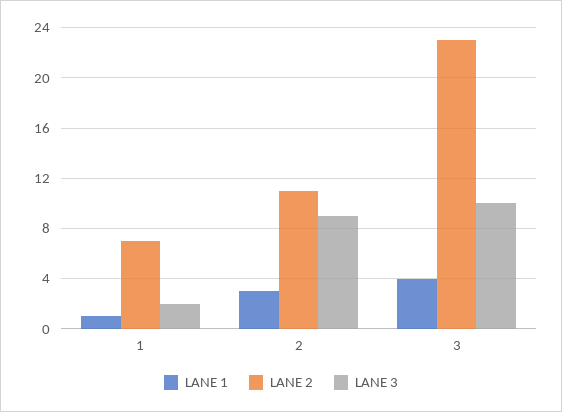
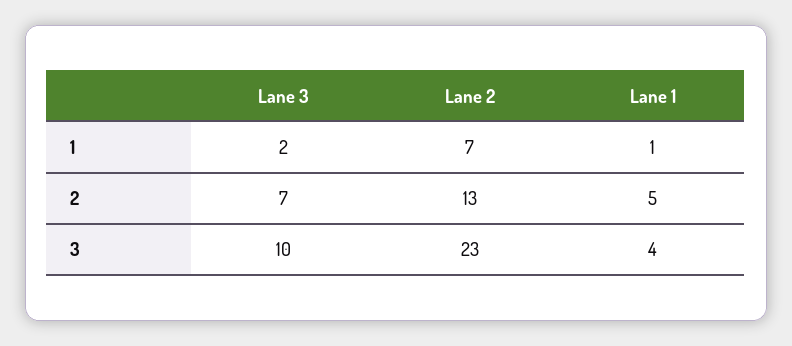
  {
    "LANE 1": {
      "1": 1,
-     "2": 3,
+     "2": 5,
      "3": 4
    },
    "LANE 2": {
      "1": 7,
-     "2": 11,
+     "2": 13,
      "3": 23
    },
    "LANE 3": {
      "1": 2,
-     "2": 9,
+     "2": 7,
      "3": 10
    }
  }

